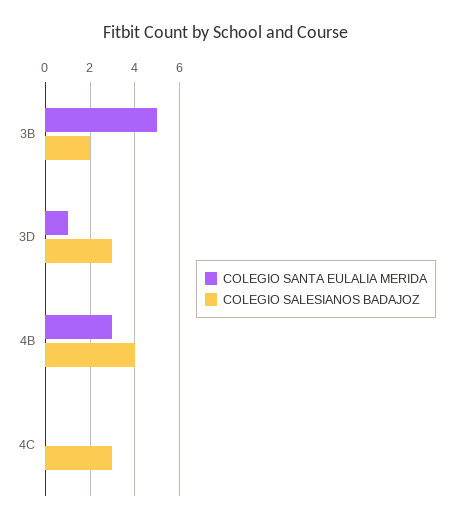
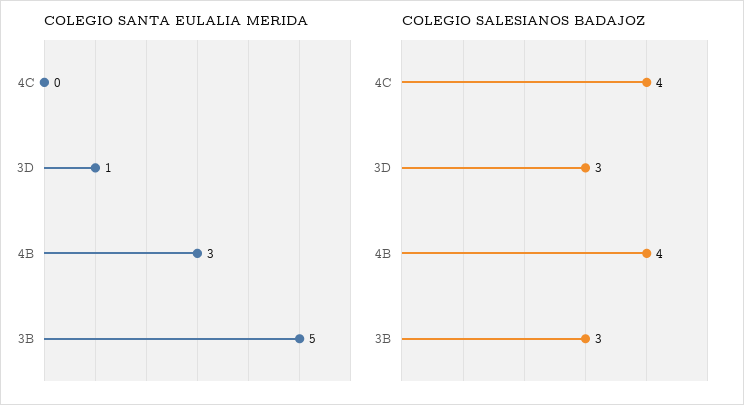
  {
    "COLEGIO SANTA EULALIA MERIDA": {
      "3B": 5,
      "3D": 1,
      "4B": 3,
      "4C": 0
    },
    "COLEGIO SALESIANOS BADAJOZ": {
-     "3B": 2,
+     "3B": 3,
      "3D": 3,
      "4B": 4,
-     "4C": 3
+     "4C": 4
    }
  }

